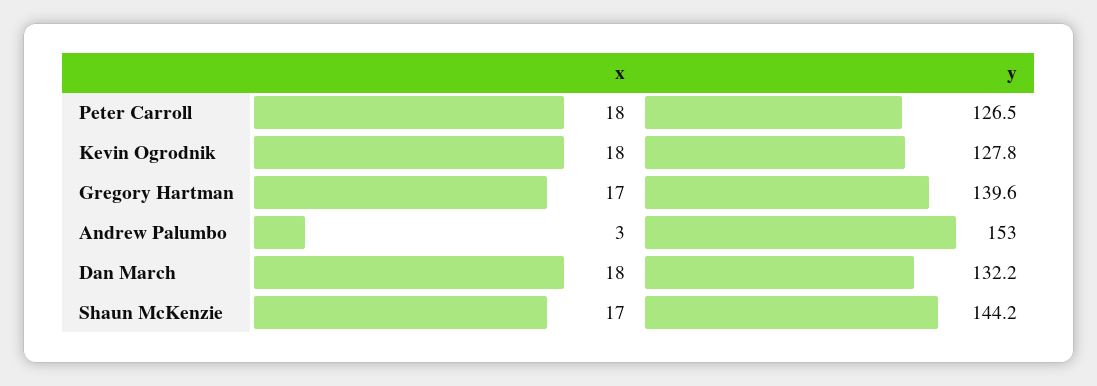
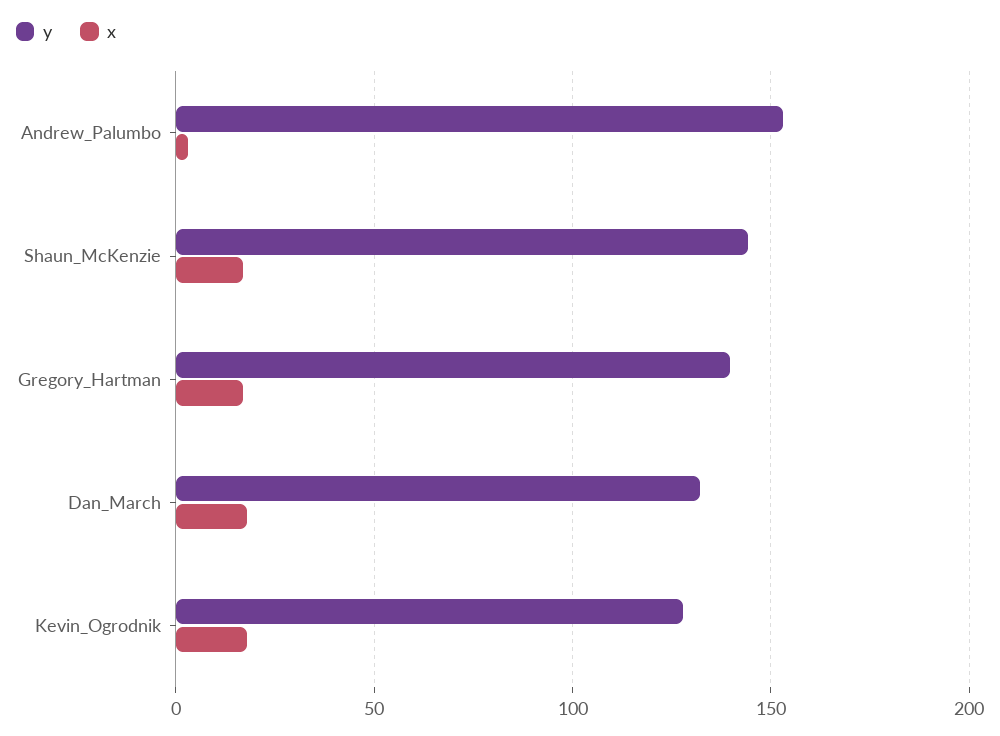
  {
    "x": {
-     "Peter Carroll": 18,
      "Kevin Ogrodnik": 18,
      "Gregory Hartman": 17,
      "Andrew Palumbo": 3,
      "Dan March": 18,
      "Shaun McKenzie": 17
    },
    "y": {
-     "Peter Carroll": 126.5,
      "Kevin Ogrodnik": 127.8,
      "Gregory Hartman": 139.6,
      "Andrew Palumbo": 153,
      "Dan March": 132.2,
      "Shaun McKenzie": 144.2
    }
  }

